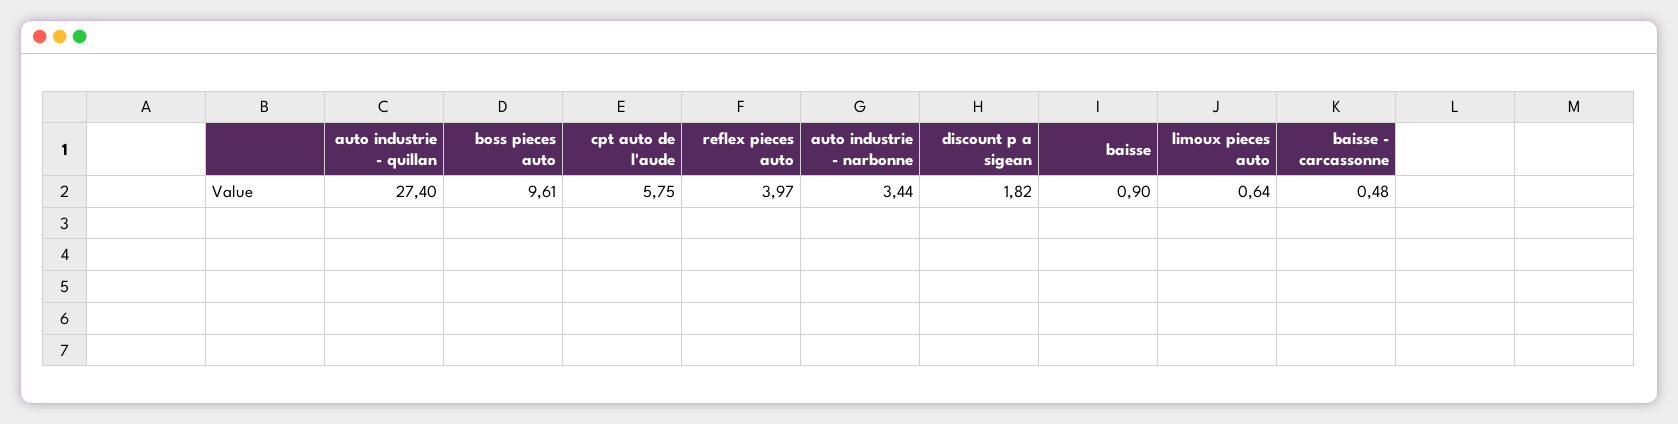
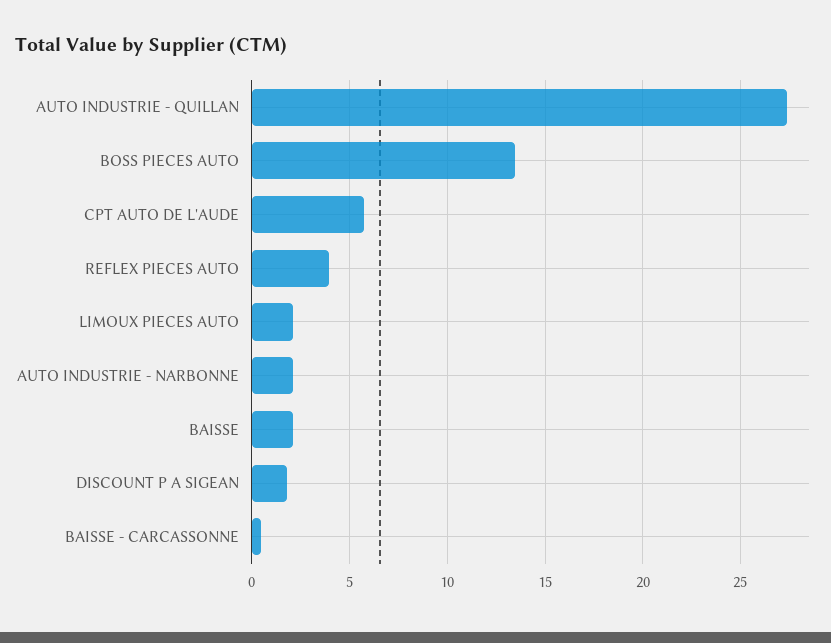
  {
    "auto industrie - quillan": 27.4,
-   "boss pieces auto": 9.61,
+   "boss pieces auto": 13.5,
    "cpt auto de l'aude": 5.75,
    "reflex pieces auto": 3.97,
-   "auto industrie - narbonne": 3.44,
+   "auto industrie - narbonne": 2,
    "discount p a sigean": 1.82,
-   "baisse": 0.9,
+   "baisse": 2,
-   "limoux pieces auto": 0.64,
+   "limoux pieces auto": 2,
    "baisse - carcassonne": 0.48
  }

